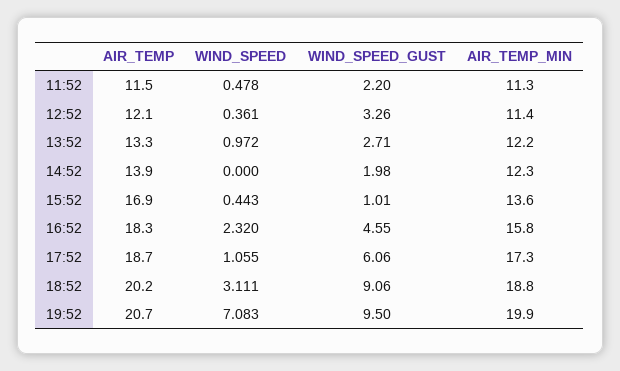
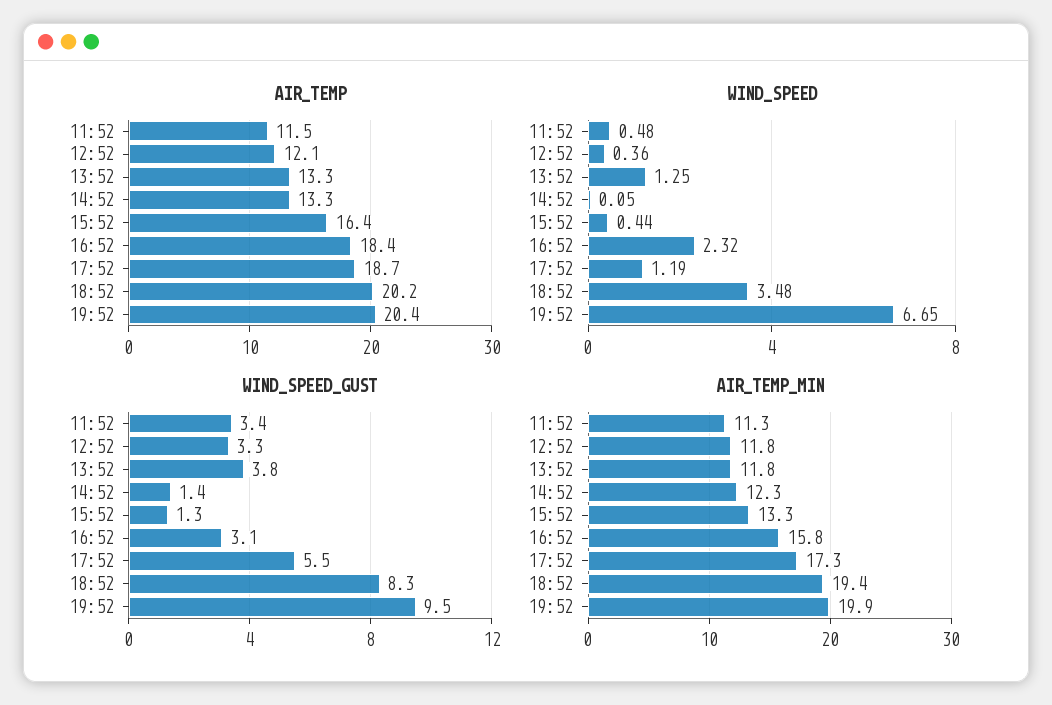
  {
    "AIR_TEMP": {
      "11:52": 11.5,
      "12:52": 12.1,
      "13:52": 13.3,
-     "14:52": 13.9,
+     "14:52": 13.3,
-     "15:52": 16.9,
+     "15:52": 16.4,
-     "16:52": 18.3,
+     "16:52": 18.4,
      "17:52": 18.7,
      "18:52": 20.2,
-     "19:52": 20.7
+     "19:52": 20.4
    },
    "WIND_SPEED": {
      "11:52": 0.478,
      "12:52": 0.361,
-     "13:52": 0.972,
+     "13:52": 1.25,
-     "14:52": 0,
+     "14:52": 0.05,
      "15:52": 0.443,
      "16:52": 2.32,
-     "17:52": 1.055,
+     "17:52": 1.19,
-     "18:52": 3.111,
+     "18:52": 3.48,
-     "19:52": 7.083
+     "19:52": 6.65
    },
    "WIND_SPEED_GUST": {
-     "11:52": 2.2,
+     "11:52": 3.4,
      "12:52": 3.26,
-     "13:52": 2.71,
+     "13:52": 3.8,
-     "14:52": 1.98,
+     "14:52": 1.4,
-     "15:52": 1.01,
+     "15:52": 1.3,
-     "16:52": 4.55,
+     "16:52": 3.1,
-     "17:52": 6.06,
+     "17:52": 5.5,
-     "18:52": 9.06,
+     "18:52": 8.3,
      "19:52": 9.5
    },
    "AIR_TEMP_MIN": {
      "11:52": 11.3,
-     "12:52": 11.4,
+     "12:52": 11.8,
-     "13:52": 12.2,
+     "13:52": 11.8,
      "14:52": 12.3,
-     "15:52": 13.6,
+     "15:52": 13.3,
      "16:52": 15.8,
      "17:52": 17.3,
-     "18:52": 18.8,
+     "18:52": 19.4,
      "19:52": 19.9
    }
  }

